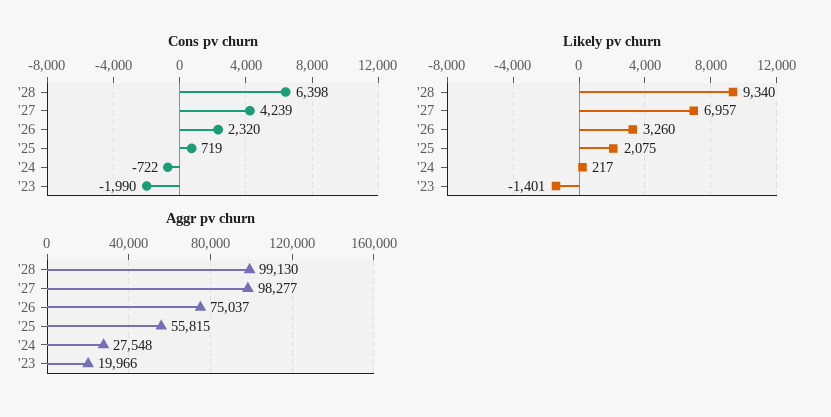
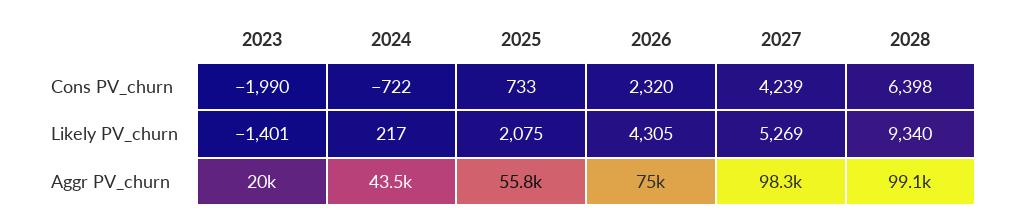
  {
    "Cons pv churn": {
      "'28": 6398,
      "'27": 4239,
      "'26": 2320,
-     "'25": 719,
+     "'25": 733,
      "'24": -722,
      "'23": -1990
    },
    "Likely pv churn": {
      "'28": 9340,
-     "'27": 6957,
+     "'27": 5269,
-     "'26": 3260,
+     "'26": 4305,
      "'25": 2075,
      "'24": 217,
      "'23": -1401
    },
    "Aggr pv churn": {
      "'28": 99130,
      "'27": 98277,
      "'26": 75037,
      "'25": 55815,
-     "'24": 27548,
+     "'24": 43500,
      "'23": 19966
    }
  }

